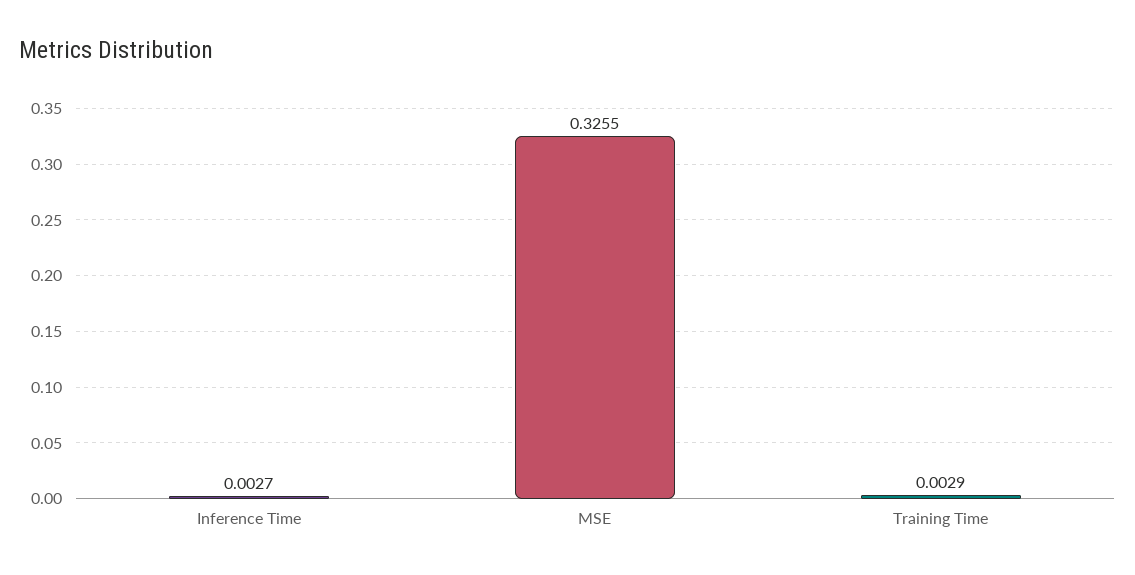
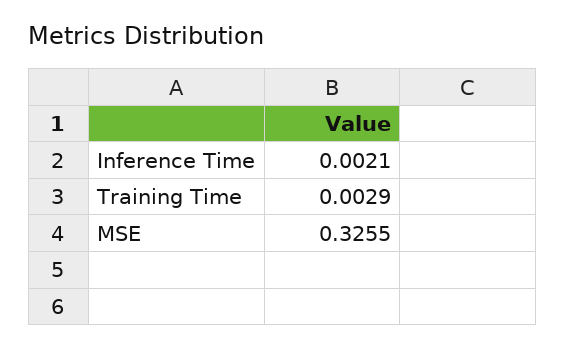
  {
-   "Inference Time": 0.0027,
+   "Inference Time": 0.0021,
    "MSE": 0.3255,
    "Training Time": 0.0029
  }

